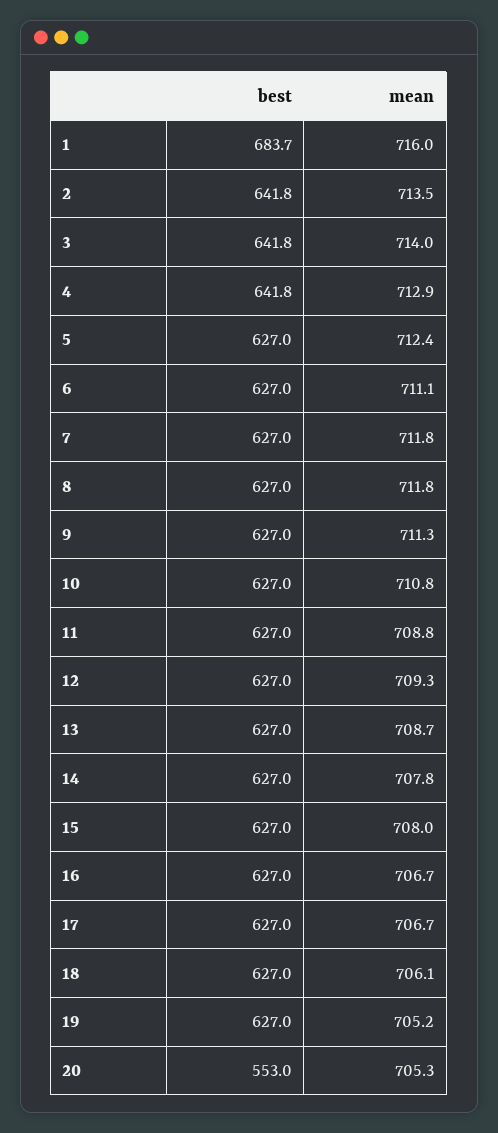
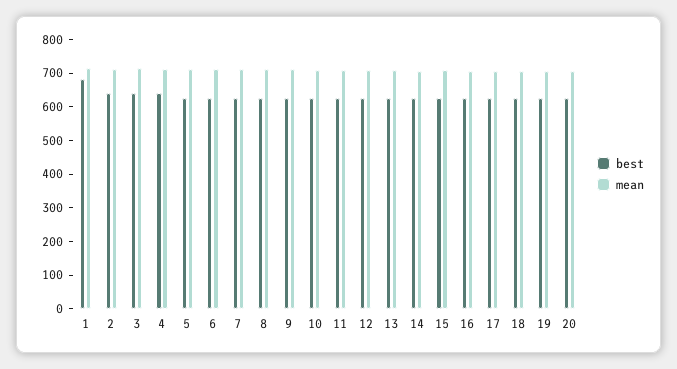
  {
    "best": {
      "1": 683.7,
      "2": 641.8,
      "3": 641.8,
      "4": 641.8,
      "5": 627,
      "6": 627,
      "7": 627,
      "8": 627,
      "9": 627,
      "10": 627,
      "11": 627,
      "12": 627,
      "13": 627,
      "14": 627,
      "15": 627,
      "16": 627,
      "17": 627,
      "18": 627,
      "19": 627,
-     "20": 553
+     "20": 625
    },
    "mean": {
      "1": 716,
      "2": 713.5,
      "3": 714,
      "4": 712.9,
      "5": 712.4,
      "6": 711.1,
      "7": 711.8,
      "8": 711.8,
      "9": 711.3,
      "10": 710.8,
      "11": 708.8,
      "12": 709.3,
      "13": 708.7,
      "14": 707.8,
      "15": 708,
      "16": 706.7,
      "17": 706.7,
      "18": 706.1,
      "19": 705.2,
      "20": 705.3
    }
  }

